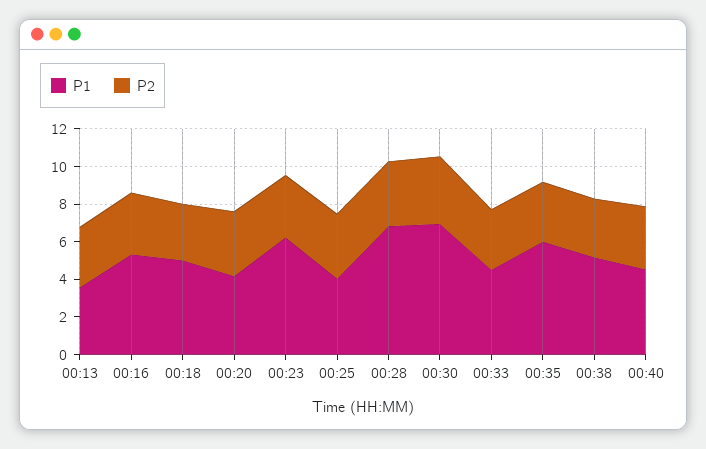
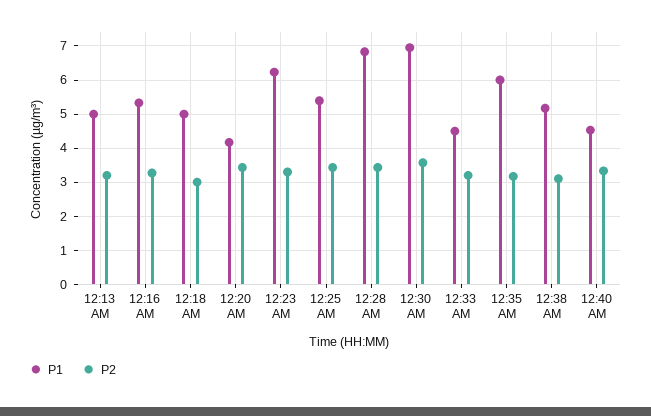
  {
    "P1": {
-     "00:13": 3.5,
+     "00:13": 5,
      "00:16": 5.4,
      "00:18": 5,
      "00:20": 4.2,
      "00:23": 6.2,
-     "00:25": 4,
+     "00:25": 5.4,
      "00:28": 6.8,
      "00:30": 7,
      "00:33": 4.6,
      "00:35": 6,
      "00:38": 5.2,
      "00:40": 4.6
    },
    "P2": {
      "00:13": 3.2,
      "00:16": 3.2,
      "00:18": 3,
      "00:20": 3.4,
      "00:23": 3.4,
      "00:25": 3.4,
      "00:28": 3.4,
      "00:30": 3.6,
      "00:33": 3.2,
      "00:35": 3.2,
      "00:38": 3.2,
      "00:40": 3.4
    }
  }

